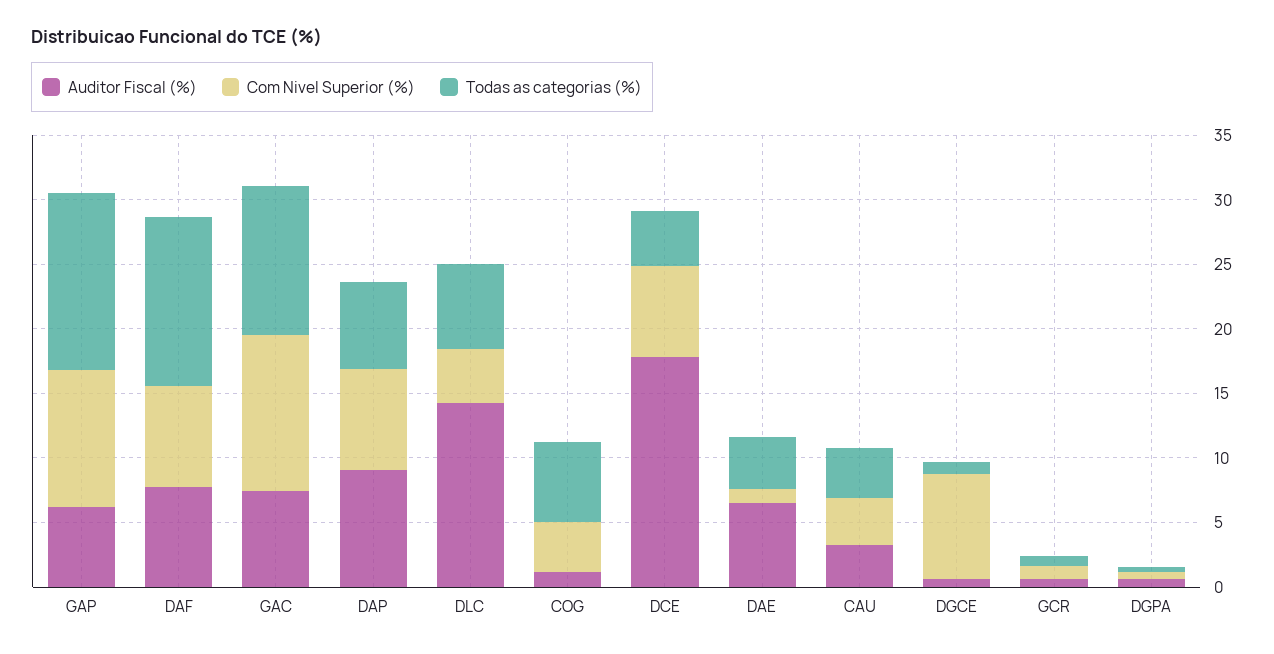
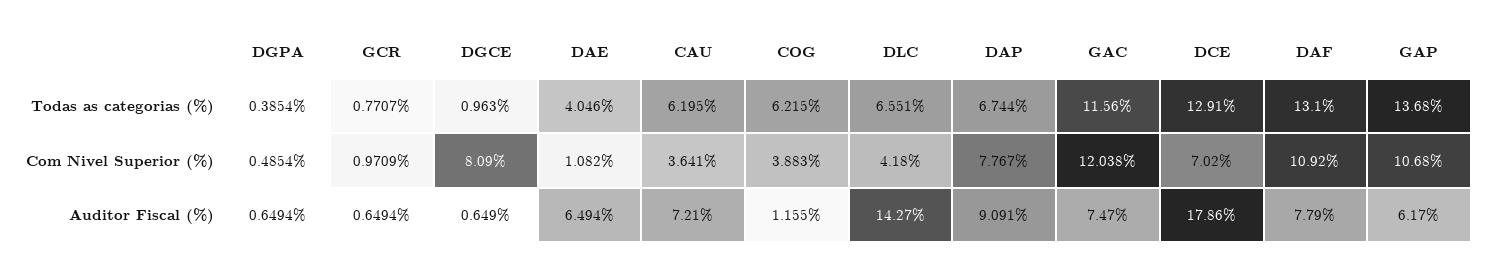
  {
    "Auditor Fiscal (%)": {
      "GAP": 6.17,
      "DAF": 7.79,
      "GAC": 7.47,
      "DAP": 9.091,
      "DLC": 14.27,
      "COG": 1.155,
      "DCE": 17.86,
      "DAE": 6.494,
-     "CAU": 3,
+     "CAU": 7.21,
      "DGCE": 0.649,
      "GCR": 0.6494,
      "DGPA": 0.6494
    },
    "Com Nivel Superior (%)": {
      "GAP": 10.68,
-     "DAF": 8,
+     "DAF": 10.92,
      "GAC": 12.038,
      "DAP": 7.767,
      "DLC": 4.18,
      "COG": 3.883,
      "DCE": 7.02,
      "DAE": 1.082,
      "CAU": 3.641,
      "DGCE": 8.09,
      "GCR": 0.9709,
      "DGPA": 0.4854
    },
    "Todas as categorias (%)": {
      "GAP": 13.68,
      "DAF": 13.1,
      "GAC": 11.56,
      "DAP": 6.744,
      "DLC": 6.551,
      "COG": 6.215,
-     "DCE": 4,
+     "DCE": 12.91,
      "DAE": 4.046,
-     "CAU": 4,
+     "CAU": 6.195,
      "DGCE": 0.963,
      "GCR": 0.7707,
      "DGPA": 0.3854
    }
  }

